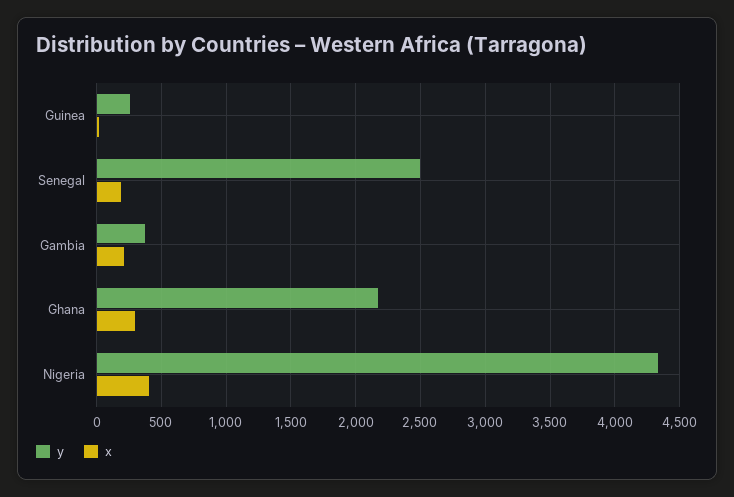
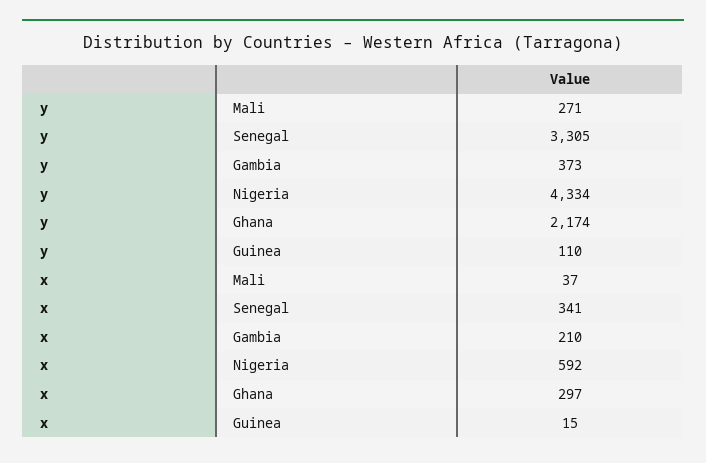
  {
    "y": {
-     "Guinea": 250,
+     "Guinea": 110,
-     "Senegal": 2500,
+     "Senegal": 3305,
      "Gambia": 373,
      "Ghana": 2174,
-     "Nigeria": 4334
+     "Nigeria": 4334,
+     "Mali": 271
    },
    "x": {
      "Guinea": 15,
-     "Senegal": 200,
+     "Senegal": 341,
      "Gambia": 210,
      "Ghana": 297,
-     "Nigeria": 400
+     "Nigeria": 592,
+     "Mali": 37
    }
  }

